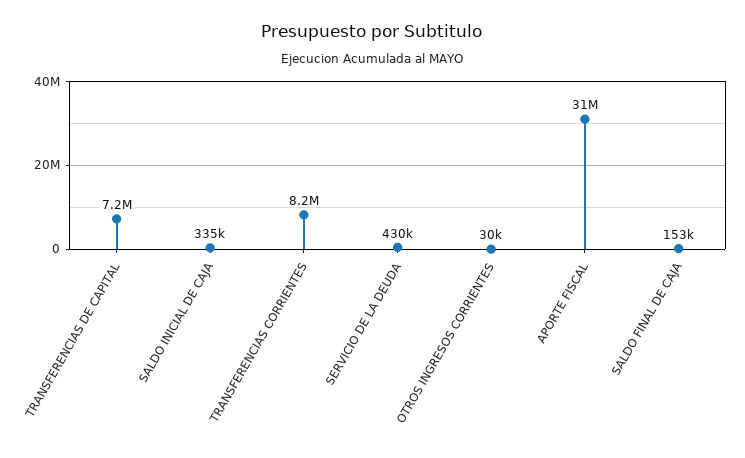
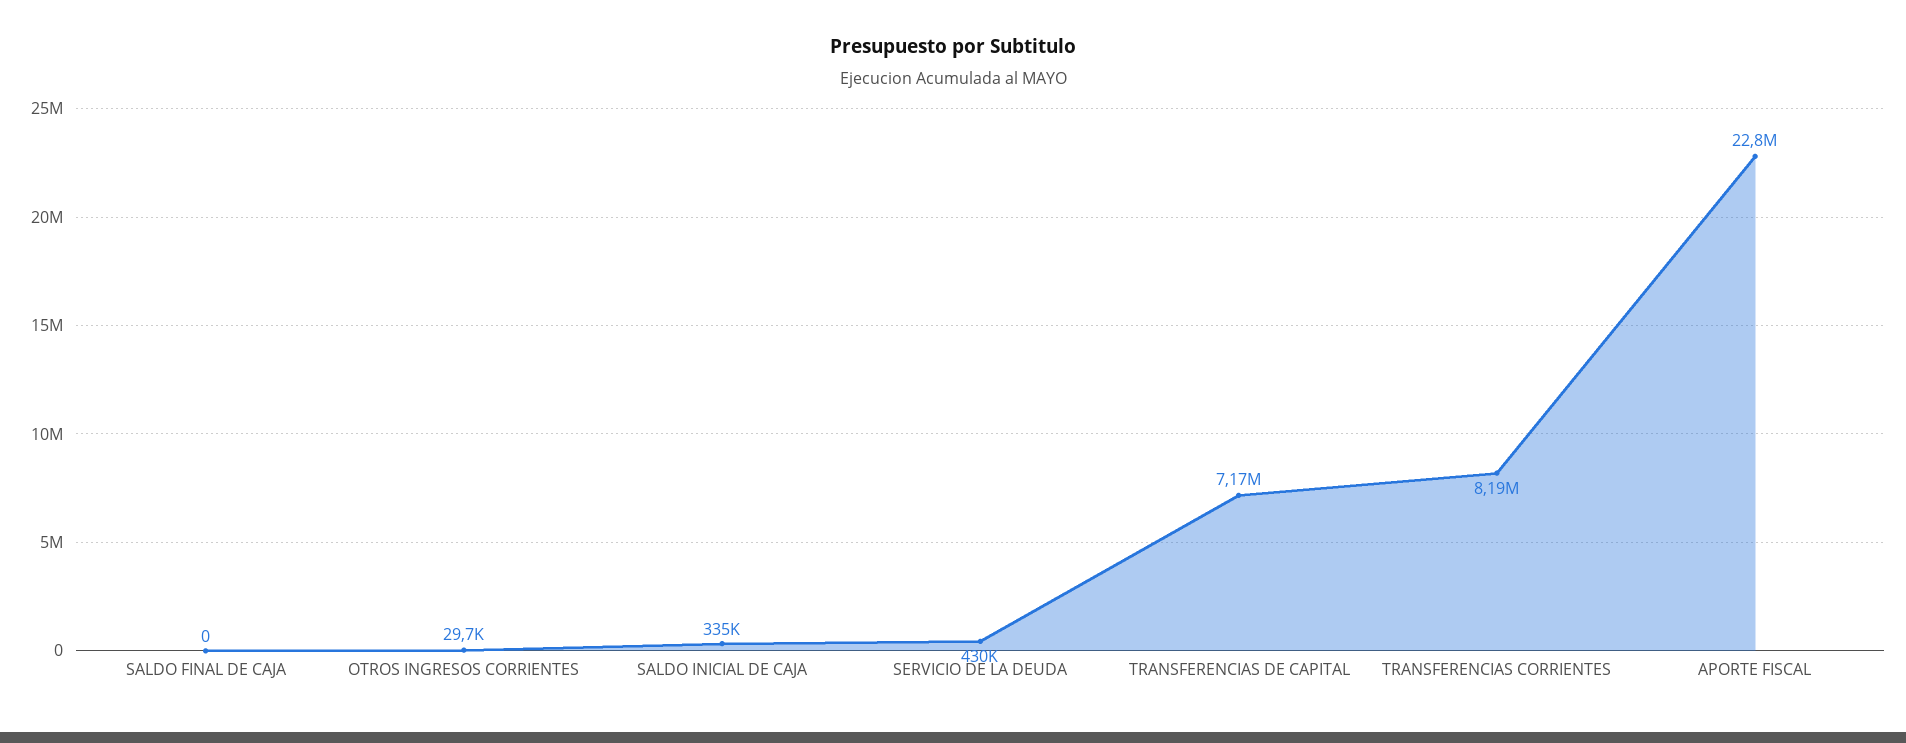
  {
    "TRANSFERENCIAS DE CAPITAL": 7170000,
    "SALDO INICIAL DE CAJA": 335000,
    "TRANSFERENCIAS CORRIENTES": 8190000,
    "SERVICIO DE LA DEUDA": 430000,
    "OTROS INGRESOS CORRIENTES": 29700,
-   "APORTE FISCAL": 31000000,
+   "APORTE FISCAL": 22800000,
-   "SALDO FINAL DE CAJA": 153000
+   "SALDO FINAL DE CAJA": 0
  }

